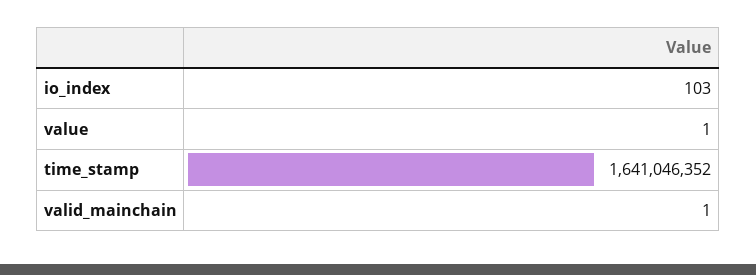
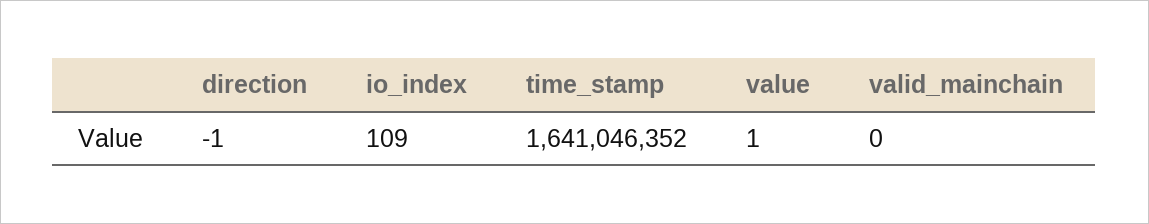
  {
-   "io_index": 103,
+   "io_index": 109,
    "value": 1,
    "time_stamp": 1641046352,
-   "valid_mainchain": 1
+   "valid_mainchain": 0,
+   "direction": -1
  }

